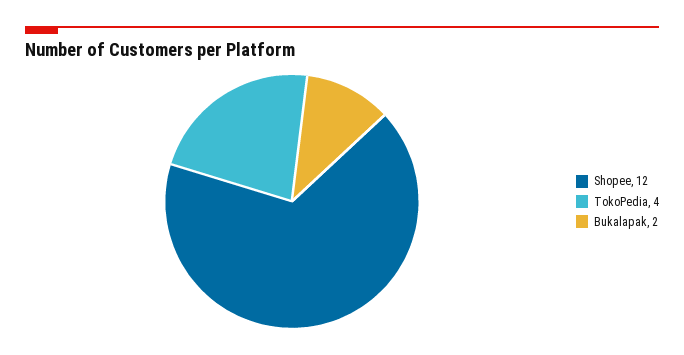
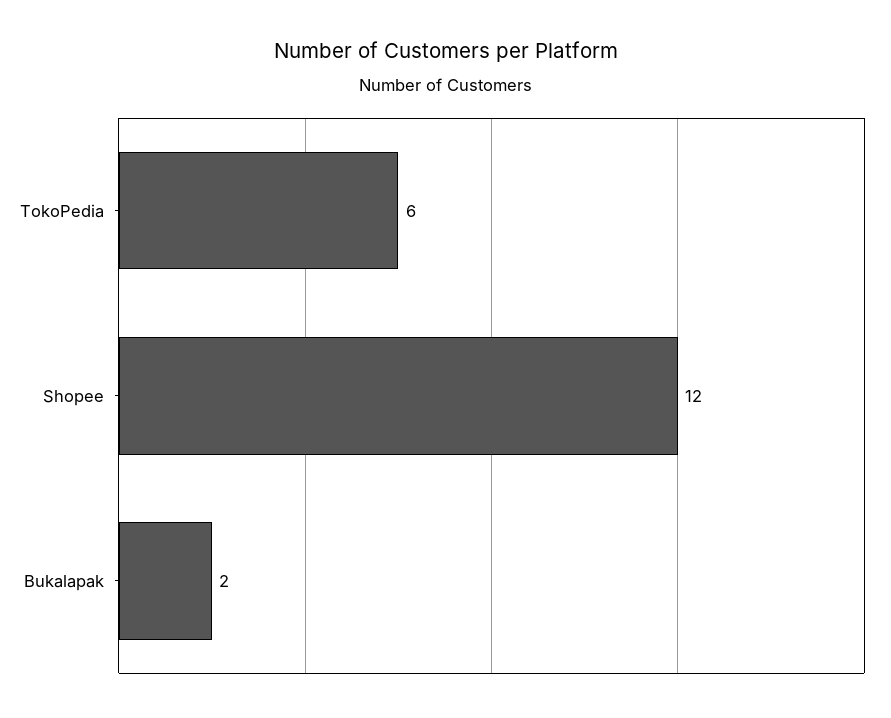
  {
    "Shopee": 12,
-   "TokoPedia": 4,
+   "TokoPedia": 6,
    "Bukalapak": 2
  }

